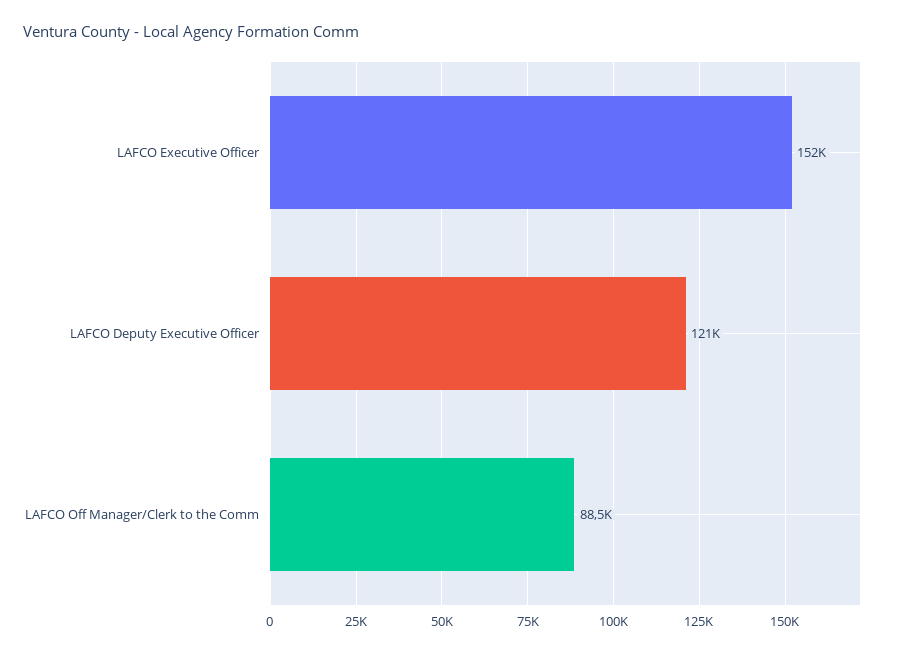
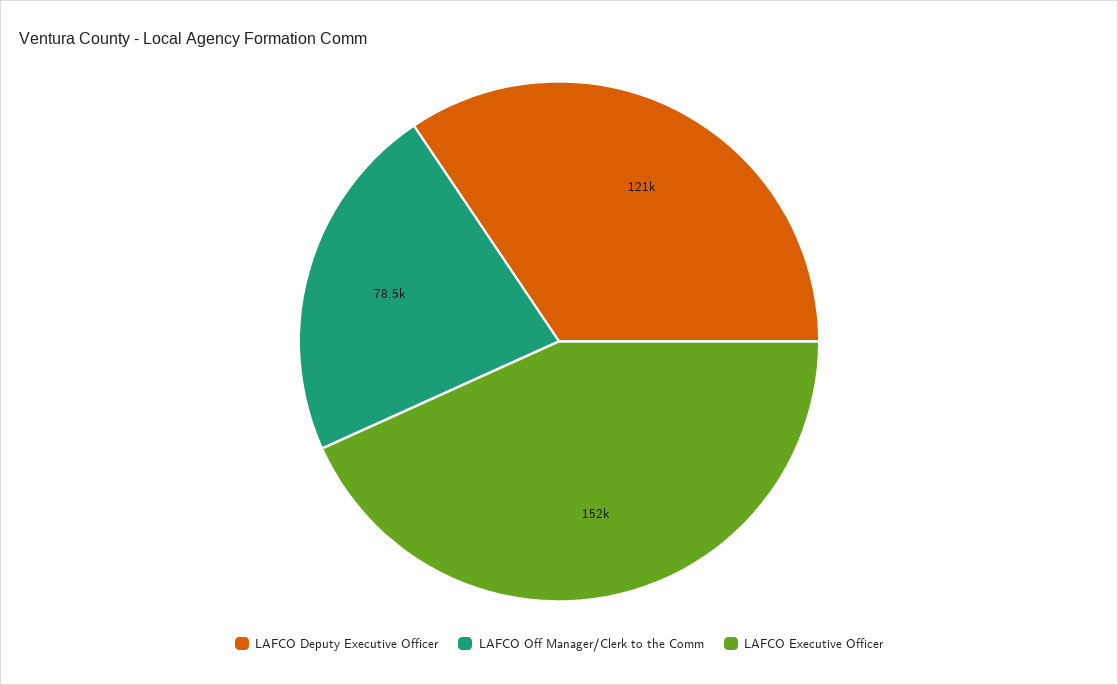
  {
    "LAFCO Executive Officer": 152000,
    "LAFCO Deputy Executive Officer": 121000,
-   "LAFCO Off Manager/Clerk to the Comm": 88500
+   "LAFCO Off Manager/Clerk to the Comm": 78500
  }

